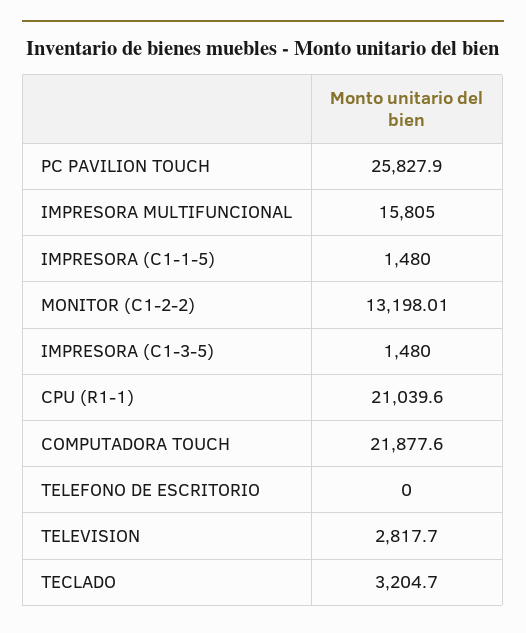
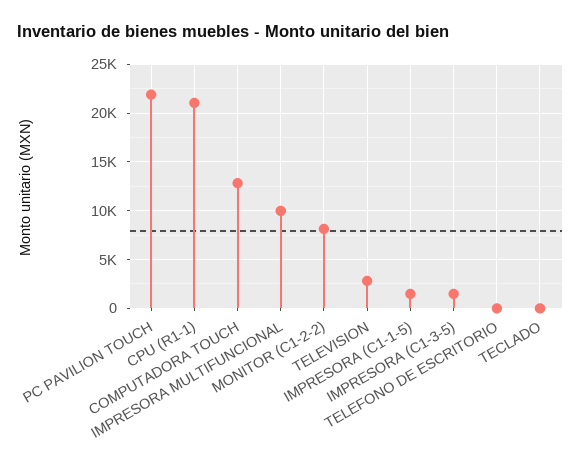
  {
-   "PC PAVILION TOUCH": 25827.9,
+   "PC PAVILION TOUCH": 22000,
-   "IMPRESORA MULTIFUNCIONAL": 15805,
+   "IMPRESORA MULTIFUNCIONAL": 10000,
    "IMPRESORA (C1-1-5)": 1480,
-   "MONITOR (C1-2-2)": 13198.01,
+   "MONITOR (C1-2-2)": 8000,
    "IMPRESORA (C1-3-5)": 1480,
    "CPU (R1-1)": 21039.6,
-   "COMPUTADORA TOUCH": 21877.6,
+   "COMPUTADORA TOUCH": 13000,
    "TELEFONO DE ESCRITORIO": 0,
    "TELEVISION": 2817.7,
-   "TECLADO": 3204.7
+   "TECLADO": 0
  }

